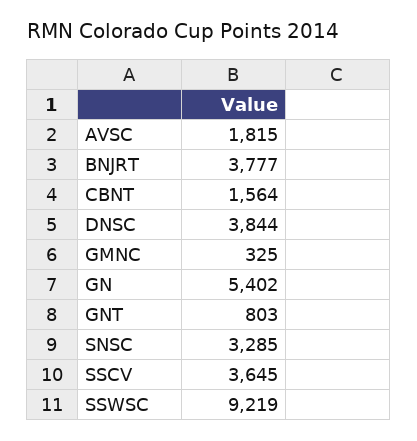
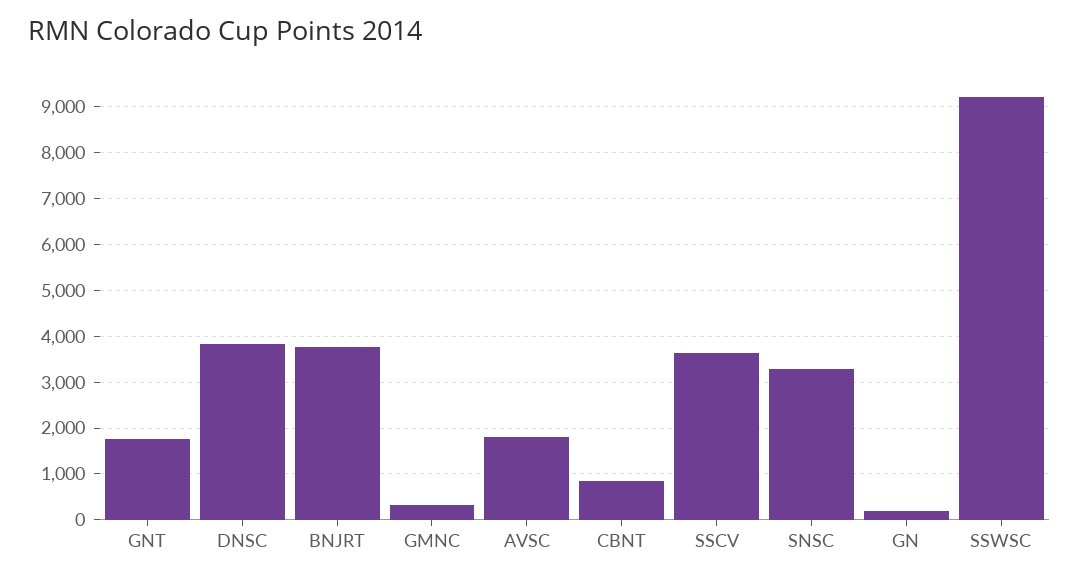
  {
    "AVSC": 1815,
    "BNJRT": 3777,
-   "CBNT": 1564,
+   "CBNT": 800,
    "DNSC": 3844,
    "GMNC": 325,
-   "GN": 5402,
+   "GN": 200,
-   "GNT": 803,
+   "GNT": 1800,
    "SNSC": 3285,
    "SSCV": 3645,
    "SSWSC": 9219
  }

